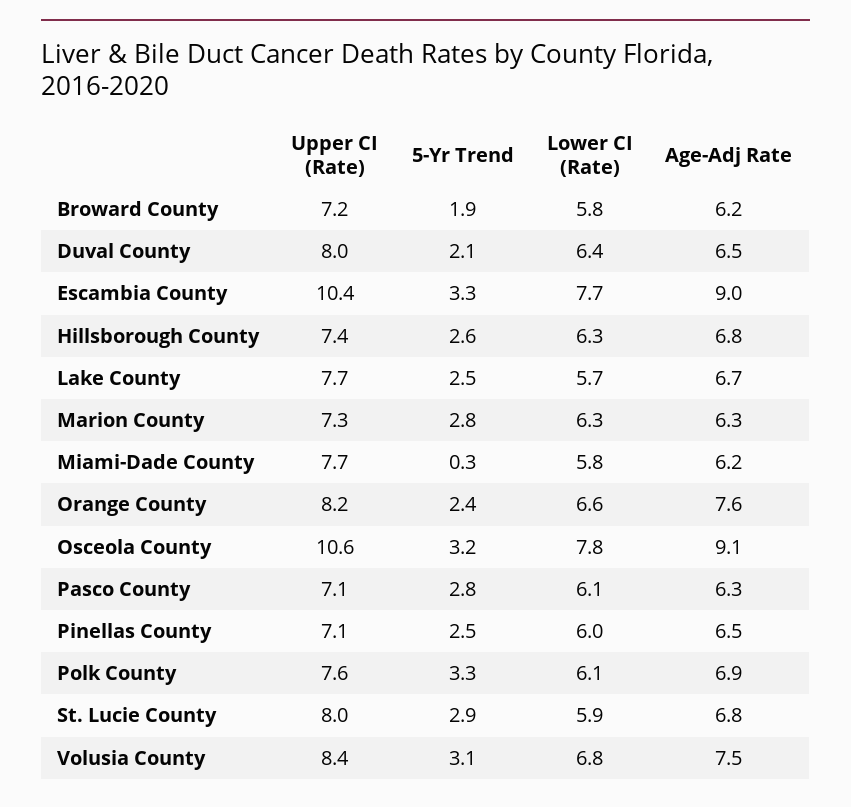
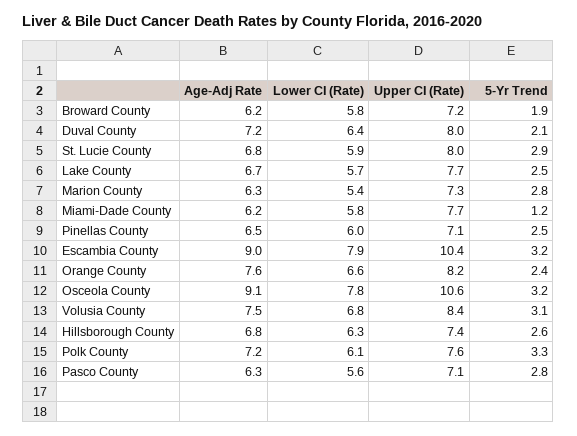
  {
    "Upper CI (Rate)": {
      "Broward County": 7.2,
      "Duval County": 8,
      "Escambia County": 10.4,
      "Hillsborough County": 7.4,
      "Lake County": 7.7,
      "Marion County": 7.3,
      "Miami-Dade County": 7.7,
      "Orange County": 8.2,
      "Osceola County": 10.6,
      "Pasco County": 7.1,
      "Pinellas County": 7.1,
      "Polk County": 7.6,
      "St. Lucie County": 8,
      "Volusia County": 8.4
    },
    "5-Yr Trend": {
      "Broward County": 1.9,
      "Duval County": 2.1,
-     "Escambia County": 3.3,
+     "Escambia County": 3.2,
      "Hillsborough County": 2.6,
      "Lake County": 2.5,
      "Marion County": 2.8,
-     "Miami-Dade County": 0.3,
+     "Miami-Dade County": 1.2,
      "Orange County": 2.4,
      "Osceola County": 3.2,
      "Pasco County": 2.8,
      "Pinellas County": 2.5,
      "Polk County": 3.3,
      "St. Lucie County": 2.9,
      "Volusia County": 3.1
    },
    "Lower CI (Rate)": {
      "Broward County": 5.8,
      "Duval County": 6.4,
-     "Escambia County": 7.7,
+     "Escambia County": 7.9,
      "Hillsborough County": 6.3,
      "Lake County": 5.7,
-     "Marion County": 6.3,
+     "Marion County": 5.4,
      "Miami-Dade County": 5.8,
      "Orange County": 6.6,
      "Osceola County": 7.8,
-     "Pasco County": 6.1,
+     "Pasco County": 5.6,
      "Pinellas County": 6,
      "Polk County": 6.1,
      "St. Lucie County": 5.9,
      "Volusia County": 6.8
    },
    "Age-Adj Rate": {
      "Broward County": 6.2,
-     "Duval County": 6.5,
+     "Duval County": 7.2,
      "Escambia County": 9,
      "Hillsborough County": 6.8,
      "Lake County": 6.7,
      "Marion County": 6.3,
      "Miami-Dade County": 6.2,
      "Orange County": 7.6,
      "Osceola County": 9.1,
      "Pasco County": 6.3,
      "Pinellas County": 6.5,
-     "Polk County": 6.9,
+     "Polk County": 7.2,
      "St. Lucie County": 6.8,
      "Volusia County": 7.5
    }
  }

